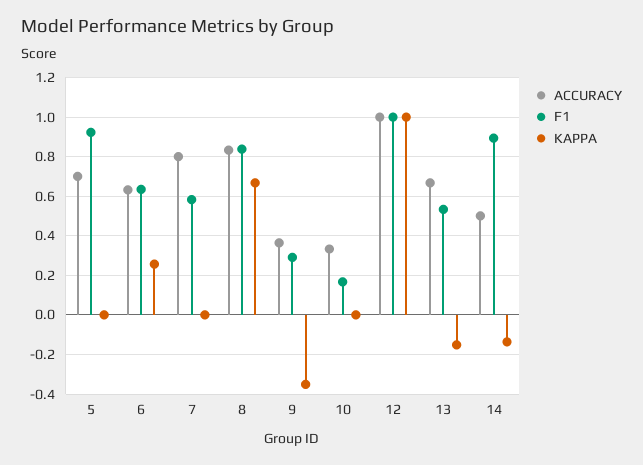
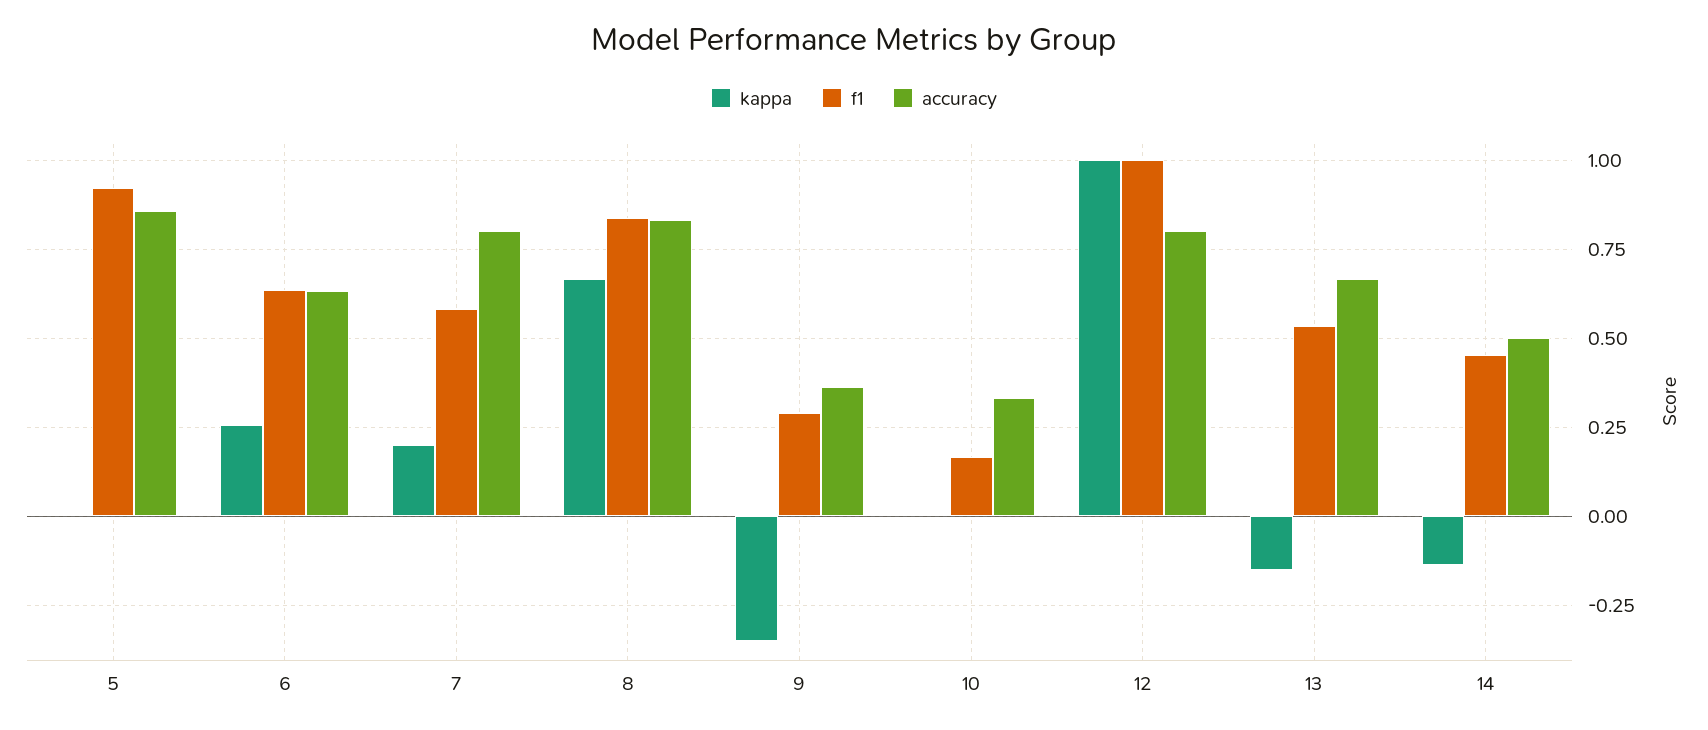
  {
    "ACCURACY": {
-     "5": 0.7,
+     "5": 0.85,
      "6": 0.625,
      "7": 0.8,
      "8": 0.825,
      "9": 0.375,
      "10": 0.325,
-     "12": 1,
+     "12": 0.8,
      "13": 0.675,
      "14": 0.5
    },
    "F1": {
      "5": 0.925,
      "6": 0.625,
      "7": 0.575,
      "8": 0.85,
      "9": 0.3,
      "10": 0.175,
      "12": 1,
      "13": 0.525,
-     "14": 0.9
+     "14": 0.45
    },
    "KAPPA": {
      "5": 0,
      "6": 0.25,
-     "7": 0,
+     "7": 0.2,
      "8": 0.675,
      "9": -0.35,
      "10": 0,
      "12": 1,
      "13": -0.15,
      "14": -0.125
    }
  }

